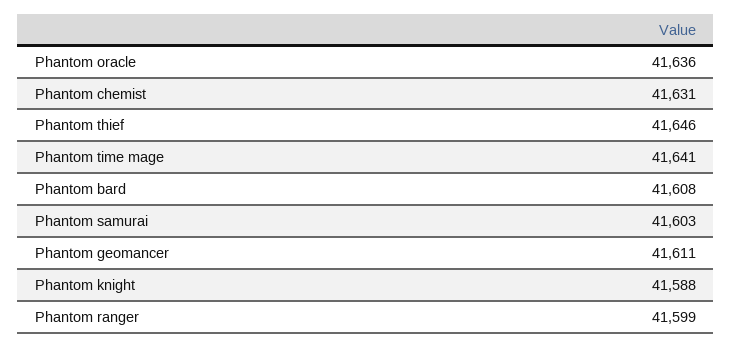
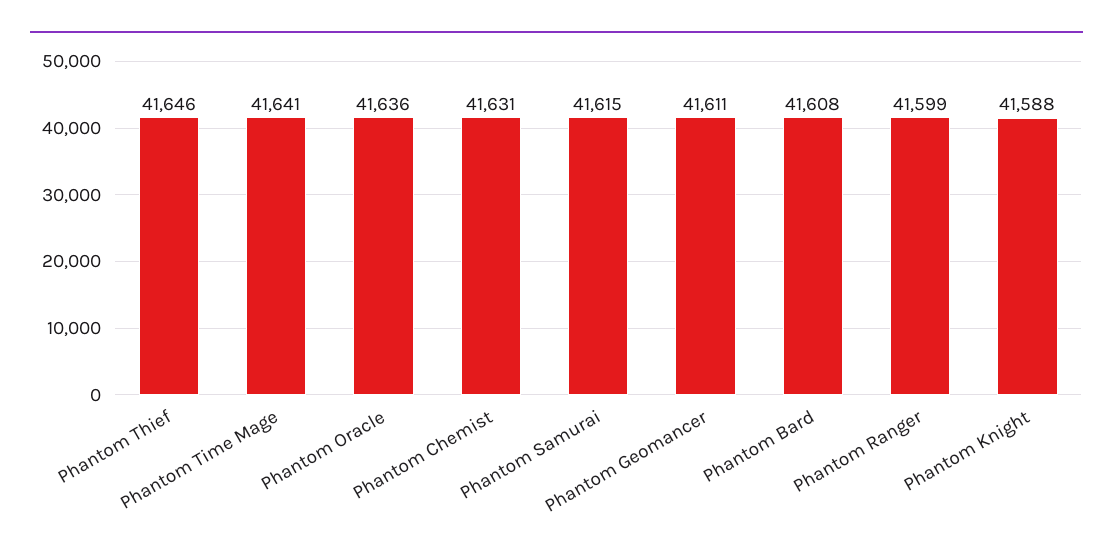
  {
    "Phantom oracle": 41636,
    "Phantom chemist": 41631,
    "Phantom thief": 41646,
    "Phantom time mage": 41641,
    "Phantom bard": 41608,
-   "Phantom samurai": 41603,
+   "Phantom samurai": 41615,
    "Phantom geomancer": 41611,
    "Phantom knight": 41588,
    "Phantom ranger": 41599
  }

